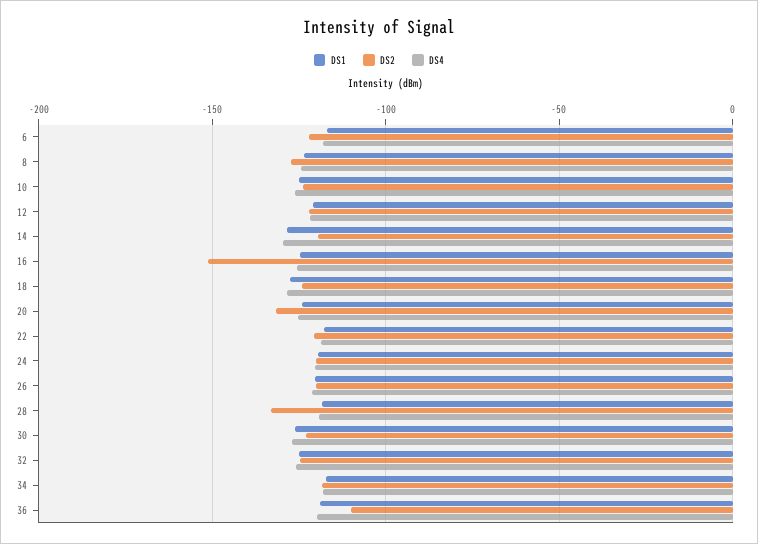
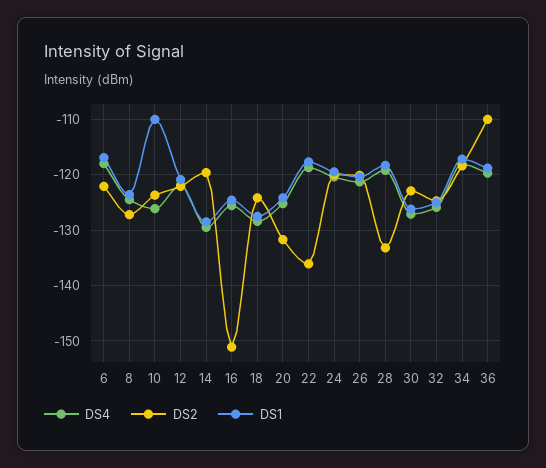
  {
    "DS1": {
      "6": -116,
      "8": -124,
-     "10": -125,
+     "10": -110,
      "12": -120,
      "14": -128,
      "16": -124,
      "18": -128,
      "20": -124,
      "22": -118,
      "24": -120,
      "26": -120,
      "28": -118,
      "30": -126,
      "32": -126,
      "34": -118,
      "36": -118
    },
    "DS2": {
      "6": -122,
      "8": -128,
      "10": -124,
      "12": -122,
      "14": -120,
      "16": -152,
      "18": -124,
      "20": -132,
-     "22": -120,
+     "22": -136,
      "24": -120,
      "26": -120,
      "28": -134,
      "30": -122,
      "32": -124,
      "34": -118,
      "36": -110
    },
    "DS4": {
      "6": -118,
      "8": -124,
      "10": -126,
      "12": -122,
      "14": -130,
      "16": -126,
      "18": -128,
      "20": -126,
      "22": -118,
      "24": -120,
      "26": -122,
      "28": -120,
      "30": -128,
      "32": -126,
      "34": -118,
      "36": -120
    }
  }

